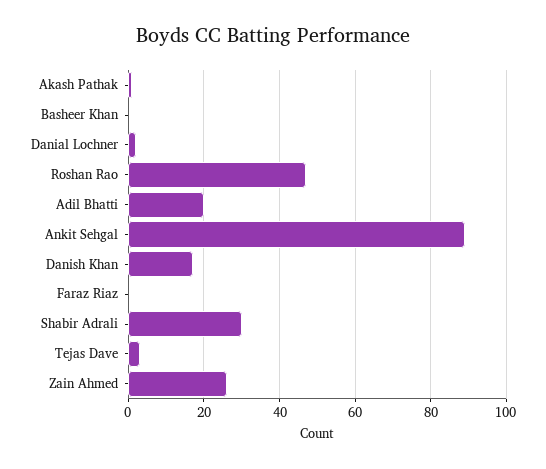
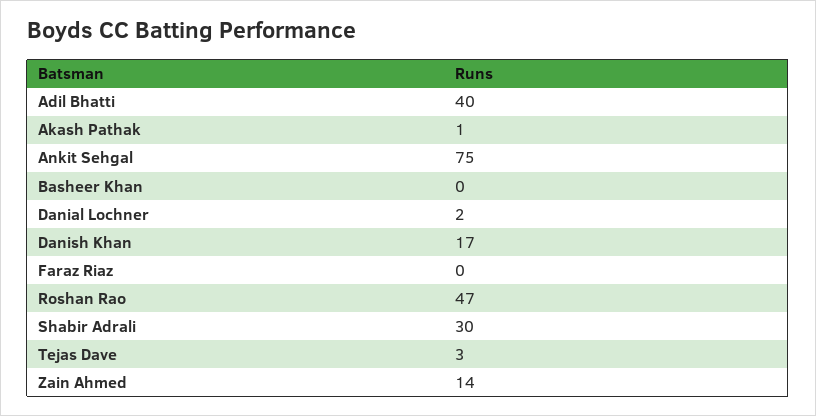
  {
    "Akash Pathak": 1,
    "Basheer Khan": 0,
    "Danial Lochner": 2,
    "Roshan Rao": 47,
-   "Adil Bhatti": 20,
+   "Adil Bhatti": 40,
-   "Ankit Sehgal": 90,
+   "Ankit Sehgal": 75,
    "Danish Khan": 17,
    "Faraz Riaz": 0,
    "Shabir Adrali": 30,
    "Tejas Dave": 3,
-   "Zain Ahmed": 25
+   "Zain Ahmed": 14
  }

